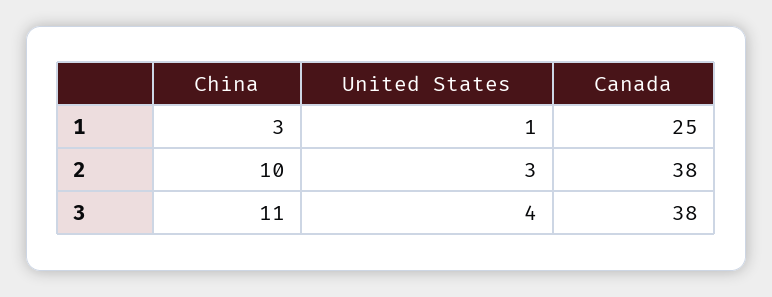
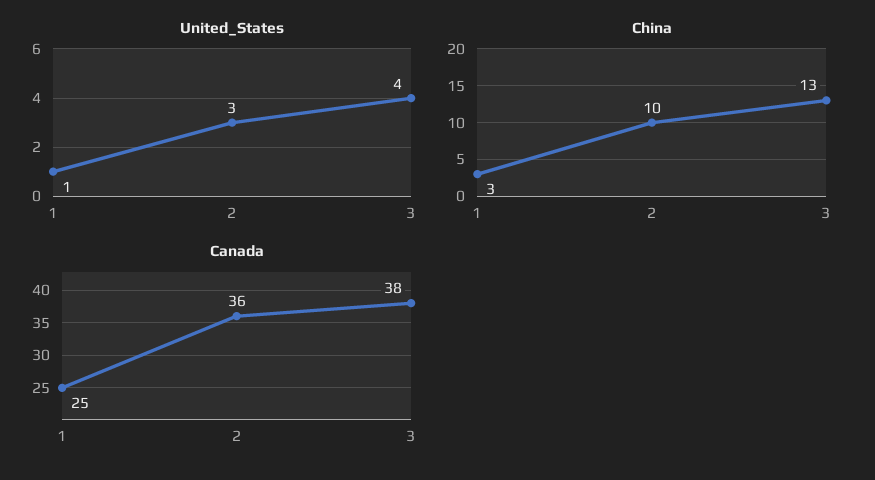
  {
    "China": {
      "1": 3,
      "2": 10,
-     "3": 11
+     "3": 13
    },
    "United States": {
      "1": 1,
      "2": 3,
      "3": 4
    },
    "Canada": {
      "1": 25,
-     "2": 38,
+     "2": 36,
      "3": 38
    }
  }

